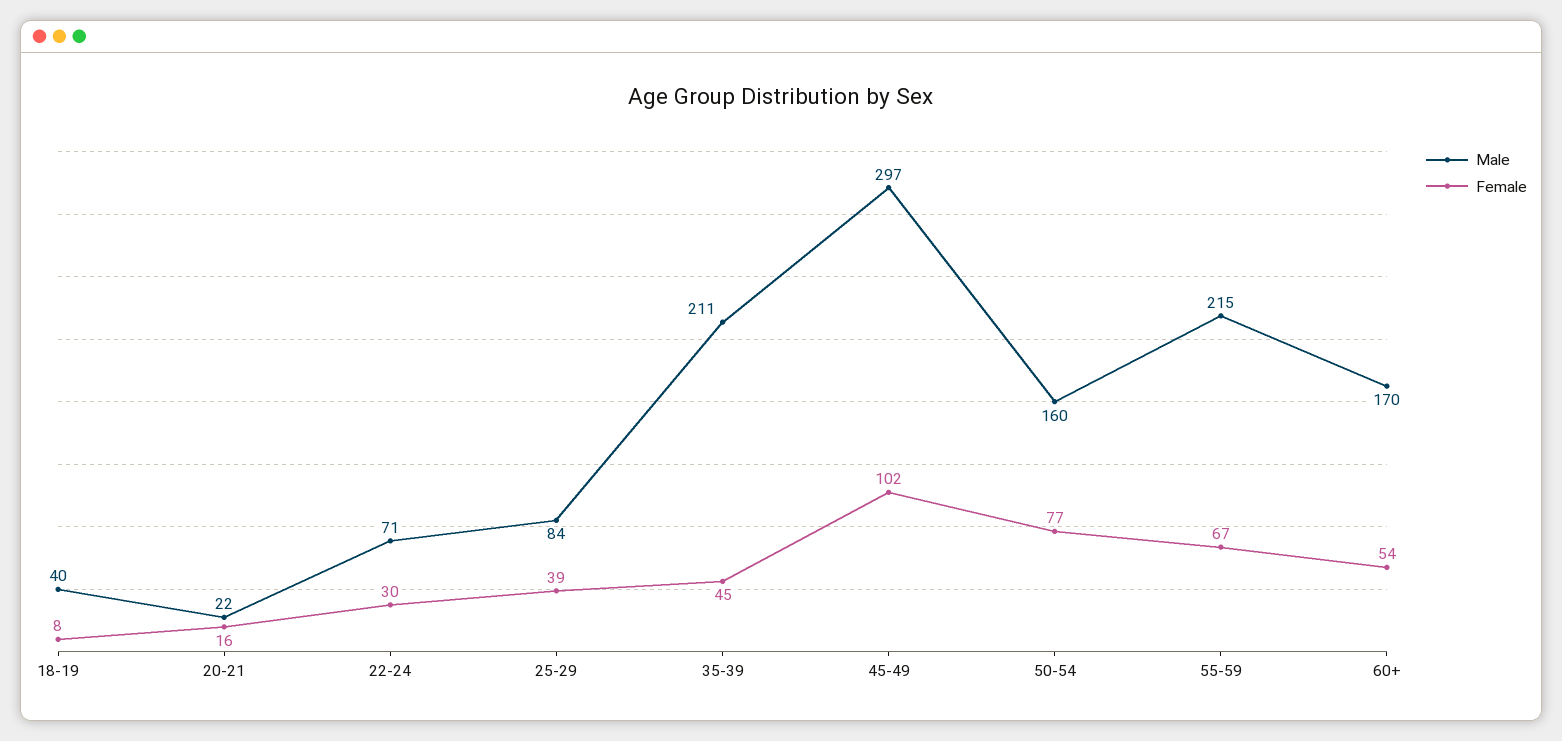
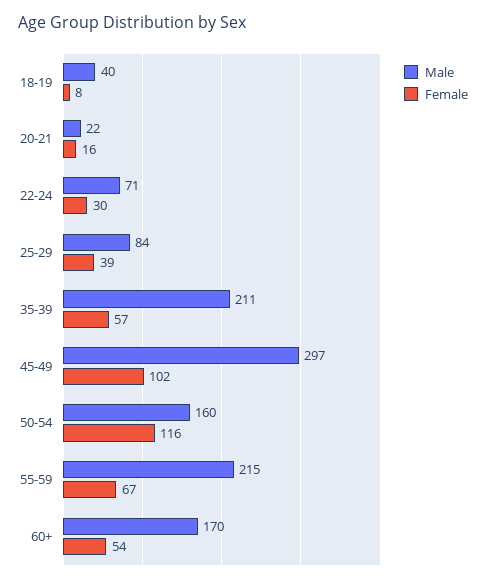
  {
    "Male": {
      "18-19": 40,
      "20-21": 22,
      "22-24": 71,
      "25-29": 84,
      "35-39": 211,
      "45-49": 297,
      "50-54": 160,
      "55-59": 215,
      "60+": 170
    },
    "Female": {
      "18-19": 8,
      "20-21": 16,
      "22-24": 30,
      "25-29": 39,
-     "35-39": 45,
+     "35-39": 57,
      "45-49": 102,
-     "50-54": 77,
+     "50-54": 116,
      "55-59": 67,
      "60+": 54
    }
  }

